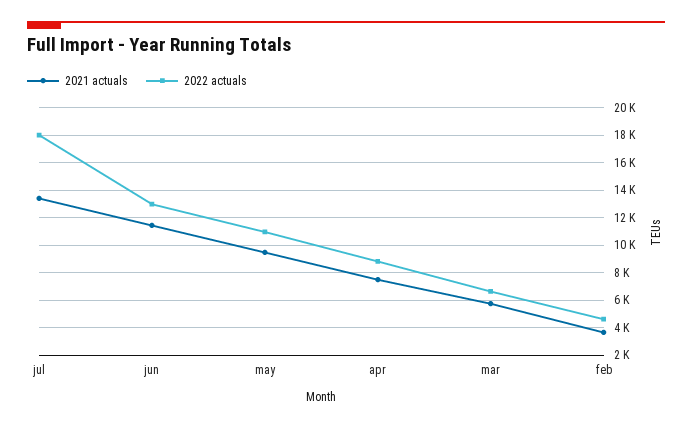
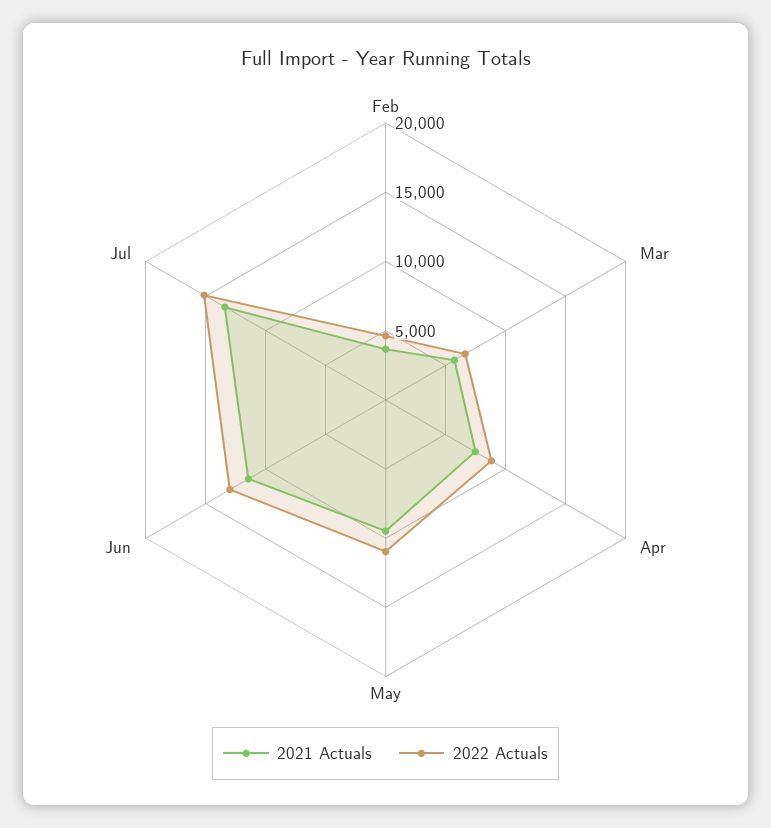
  {
    "2021 actuals": {
      "jul": 13500,
      "jun": 11500,
      "may": 9500,
      "apr": 7500,
      "mar": 5500,
      "feb": 3500
    },
    "2022 actuals": {
-     "jul": 18000,
+     "jul": 15000,
      "jun": 13000,
      "may": 11000,
      "apr": 9000,
      "mar": 6500,
      "feb": 4500
    }
  }

